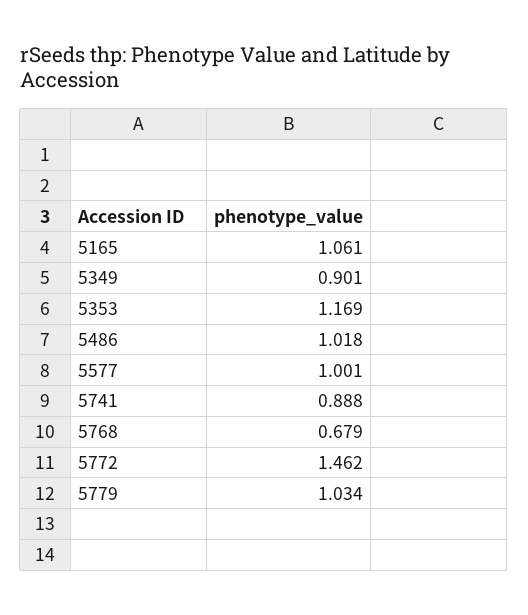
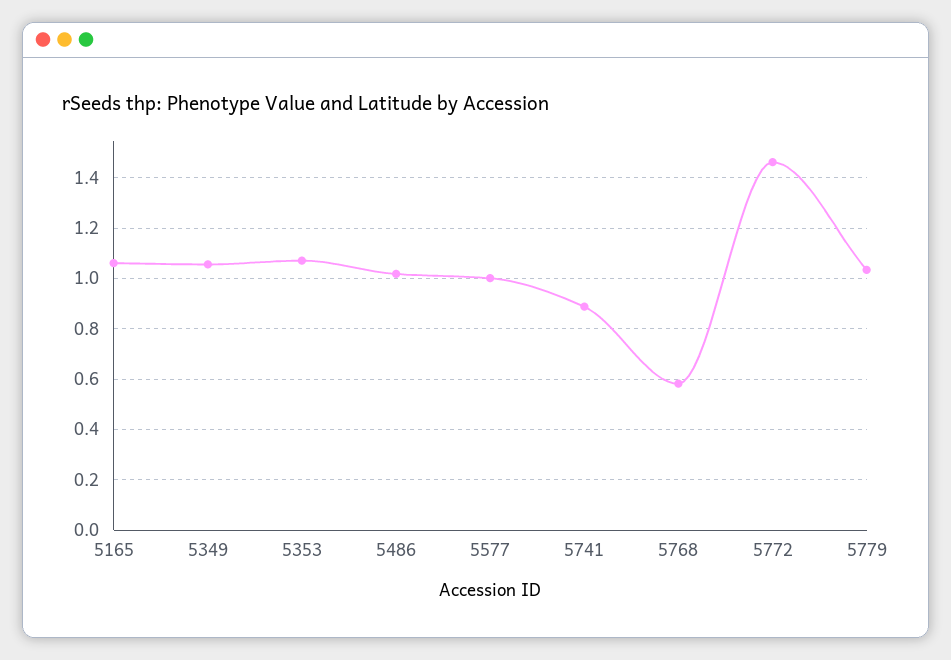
  {
    "5165": 1.061,
-   "5349": 0.901,
+   "5349": 1.05,
-   "5353": 1.169,
+   "5353": 1.075,
    "5486": 1.018,
    "5577": 1.001,
    "5741": 0.888,
-   "5768": 0.679,
+   "5768": 0.575,
    "5772": 1.462,
    "5779": 1.034
  }

